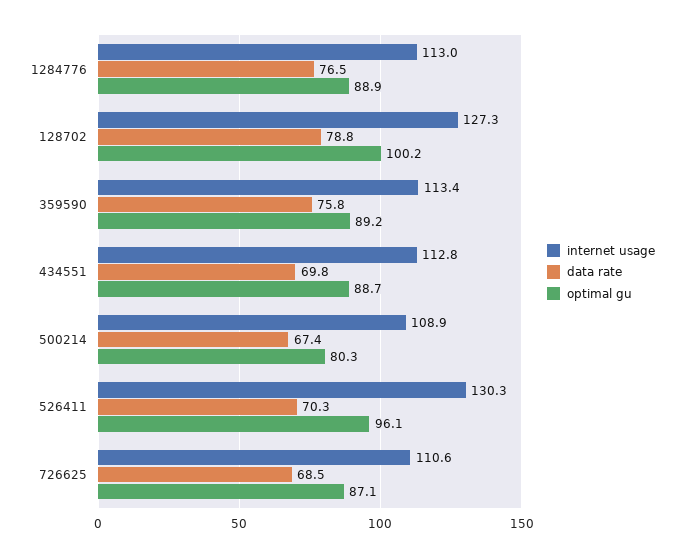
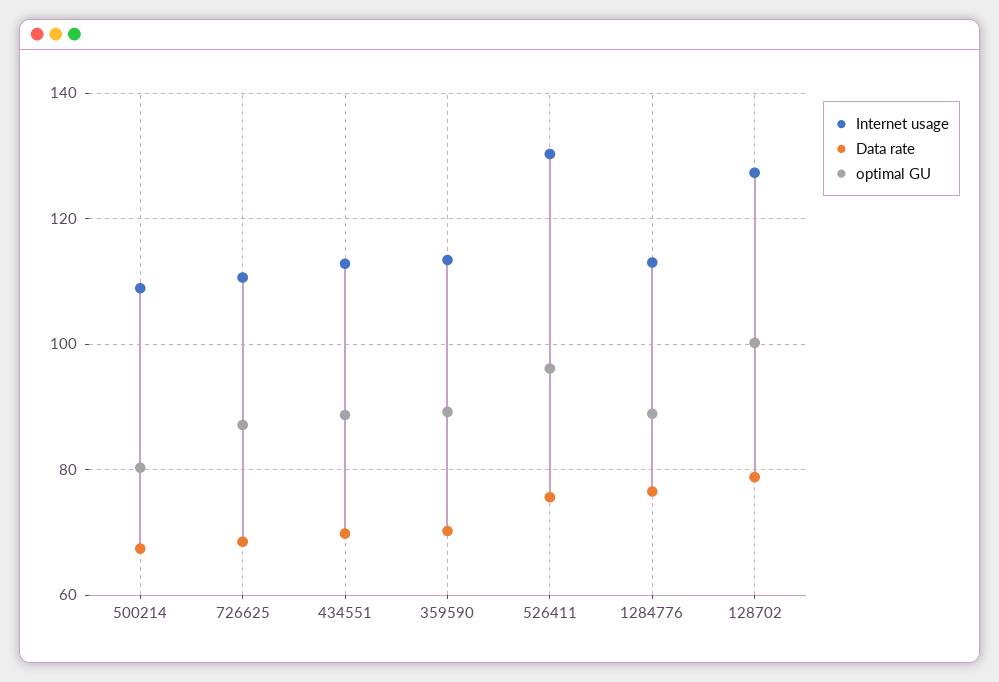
  {
    "internet usage": {
      "1284776": 113,
      "128702": 127.3,
      "359590": 113.4,
      "434551": 112.8,
      "500214": 108.9,
      "526411": 130.3,
      "726625": 110.6
    },
    "data rate": {
      "1284776": 76.5,
      "128702": 78.8,
-     "359590": 75.8,
+     "359590": 70,
      "434551": 69.8,
      "500214": 67.4,
-     "526411": 70.3,
+     "526411": 76,
      "726625": 68.5
    },
    "optimal gu": {
      "1284776": 88.9,
      "128702": 100.2,
      "359590": 89.2,
      "434551": 88.7,
      "500214": 80.3,
      "526411": 96.1,
      "726625": 87.1
    }
  }

